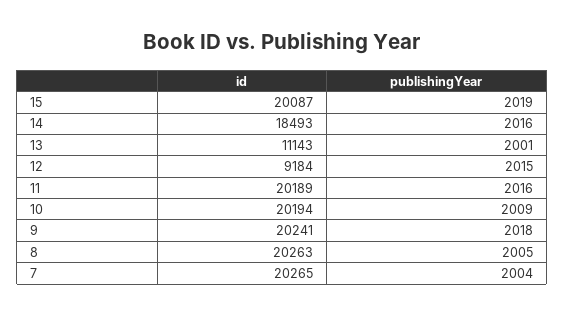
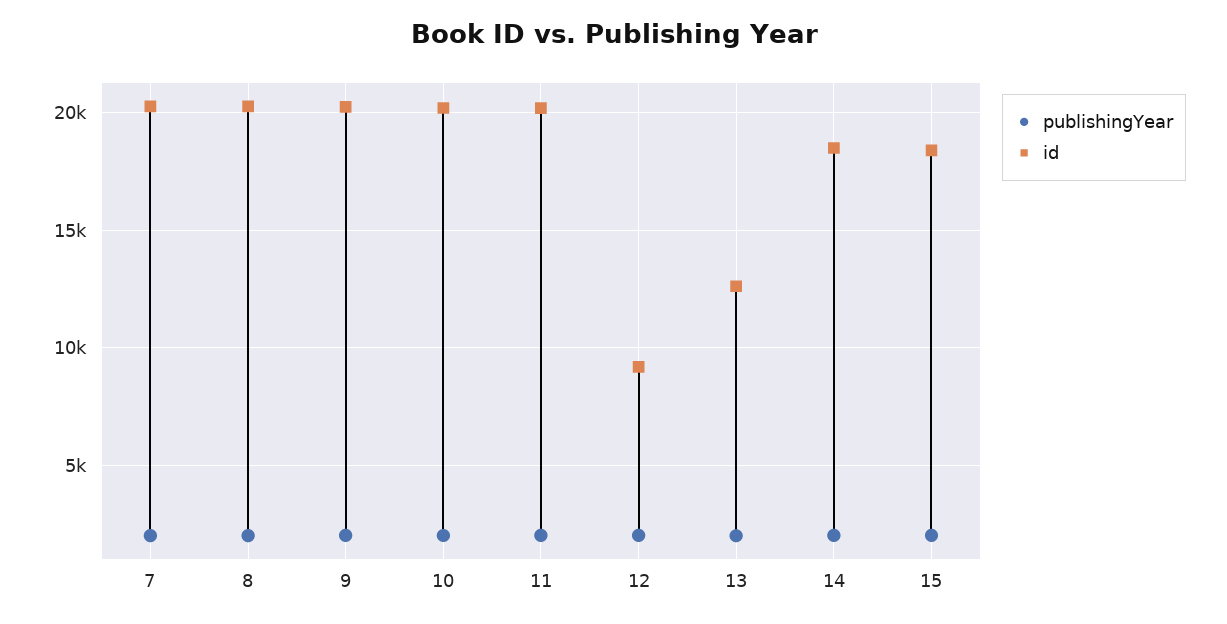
  {
    "id": {
-     "15": 20087,
+     "15": 18500,
      "14": 18493,
-     "13": 11143,
+     "13": 12500,
      "12": 9184,
      "11": 20189,
      "10": 20194,
      "9": 20241,
      "8": 20263,
      "7": 20265
    },
    "publishingYear": {
      "15": 2019,
      "14": 2016,
      "13": 2001,
      "12": 2015,
      "11": 2016,
      "10": 2009,
      "9": 2018,
      "8": 2005,
      "7": 2004
    }
  }

